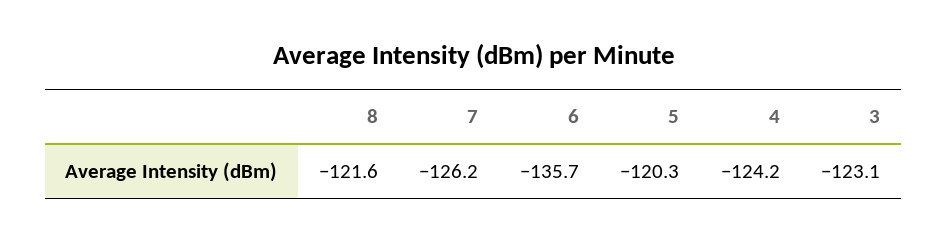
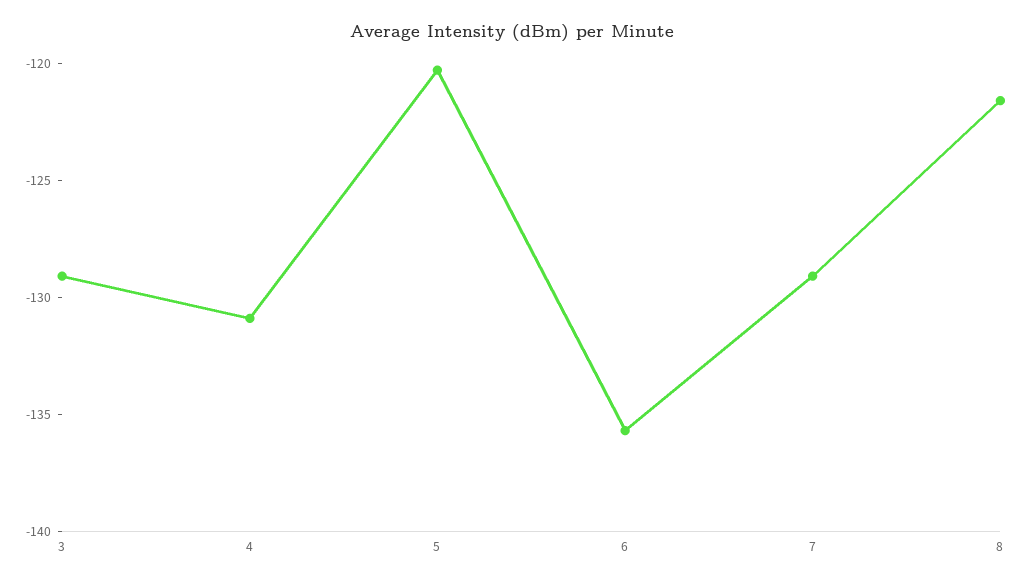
  {
    "8": -121.6,
-   "7": -126.2,
+   "7": -129,
    "6": -135.7,
    "5": -120.3,
-   "4": -124.2,
+   "4": -131,
-   "3": -123.1
+   "3": -129
  }

